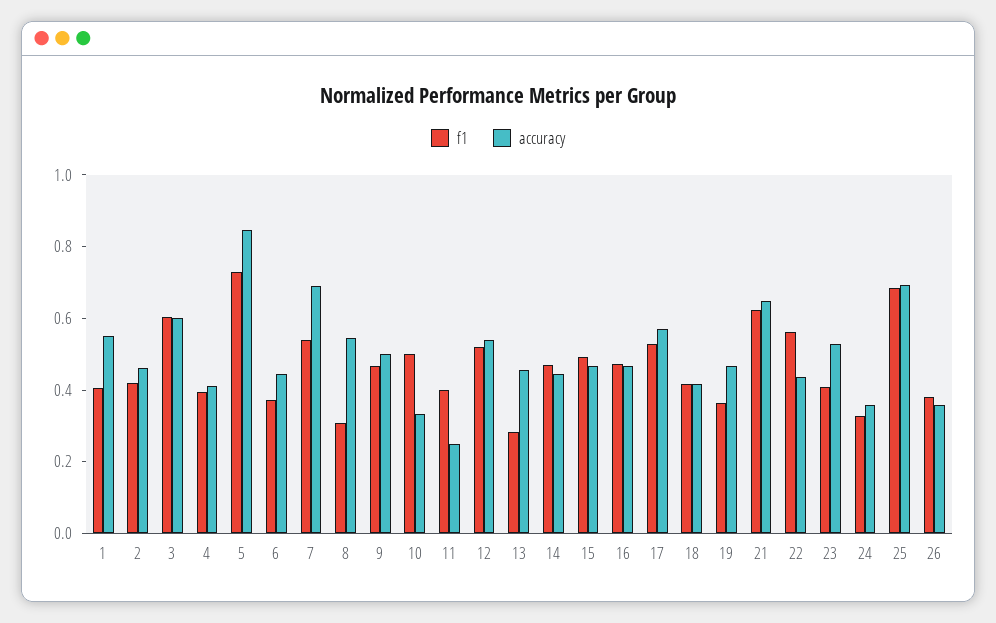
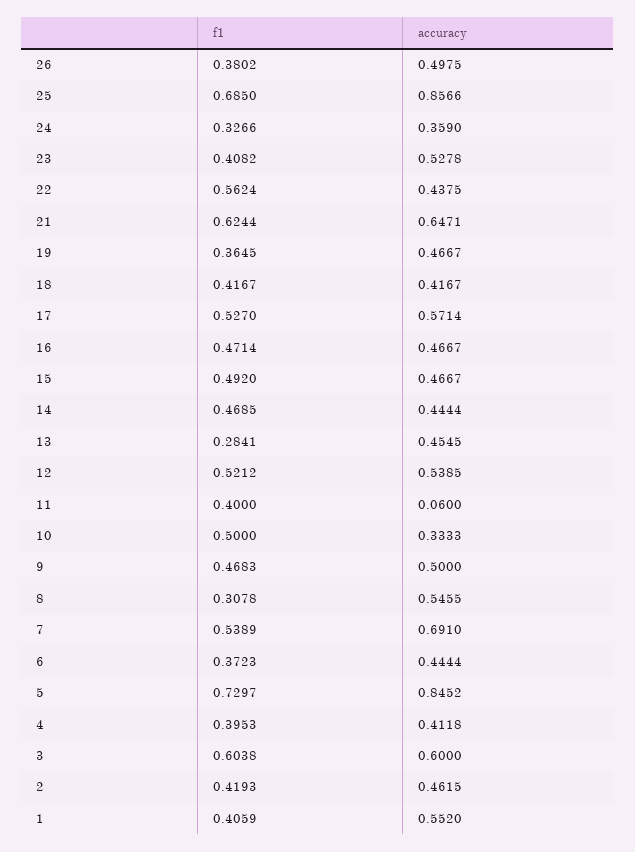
  {
    "f1": {
      "1": 0.4059,
      "2": 0.4193,
      "3": 0.6038,
      "4": 0.3953,
      "5": 0.7297,
      "6": 0.3723,
      "7": 0.5389,
      "8": 0.3078,
      "9": 0.4683,
      "10": 0.5,
      "11": 0.4,
      "12": 0.5212,
      "13": 0.2841,
      "14": 0.4685,
      "15": 0.492,
      "16": 0.4714,
      "17": 0.527,
      "18": 0.4167,
      "19": 0.3645,
      "21": 0.6244,
      "22": 0.5624,
      "23": 0.4082,
      "24": 0.3266,
      "25": 0.685,
      "26": 0.3802
    },
    "accuracy": {
      "1": 0.552,
      "2": 0.4615,
      "3": 0.6,
      "4": 0.4118,
      "5": 0.8452,
      "6": 0.4444,
      "7": 0.691,
      "8": 0.5455,
      "9": 0.5,
      "10": 0.3333,
-     "11": 0.25,
+     "11": 0.06,
      "12": 0.5385,
      "13": 0.4545,
      "14": 0.4444,
      "15": 0.4667,
      "16": 0.4667,
      "17": 0.5714,
      "18": 0.4167,
      "19": 0.4667,
      "21": 0.6471,
      "22": 0.4375,
      "23": 0.5278,
      "24": 0.359,
-     "25": 0.7,
+     "25": 0.8566,
-     "26": 0.35
+     "26": 0.4975
    }
  }

